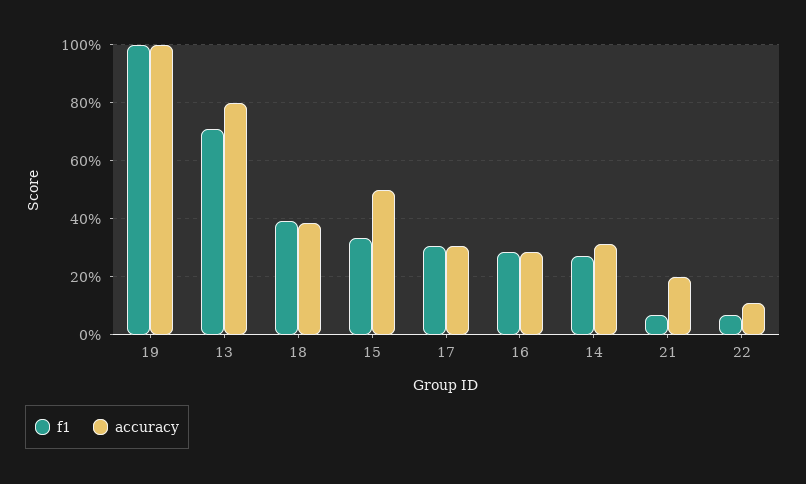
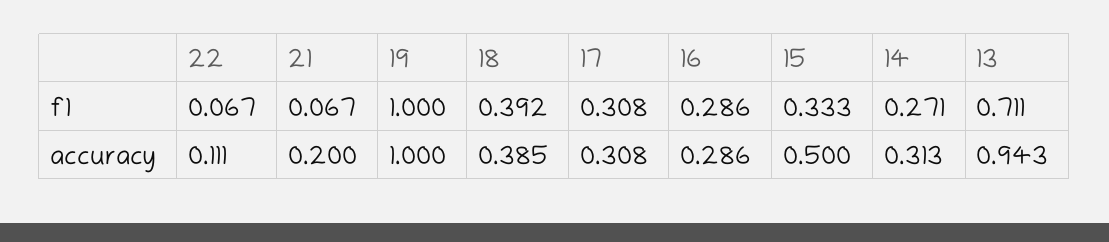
  {
    "f1": {
      "19": 1,
      "13": 0.711,
      "18": 0.392,
      "15": 0.333,
      "17": 0.308,
      "16": 0.286,
      "14": 0.271,
      "21": 0.067,
      "22": 0.067
    },
    "accuracy": {
      "19": 1,
-     "13": 0.8,
+     "13": 0.943,
      "18": 0.385,
      "15": 0.5,
      "17": 0.308,
      "16": 0.286,
      "14": 0.313,
      "21": 0.2,
      "22": 0.111
    }
  }

